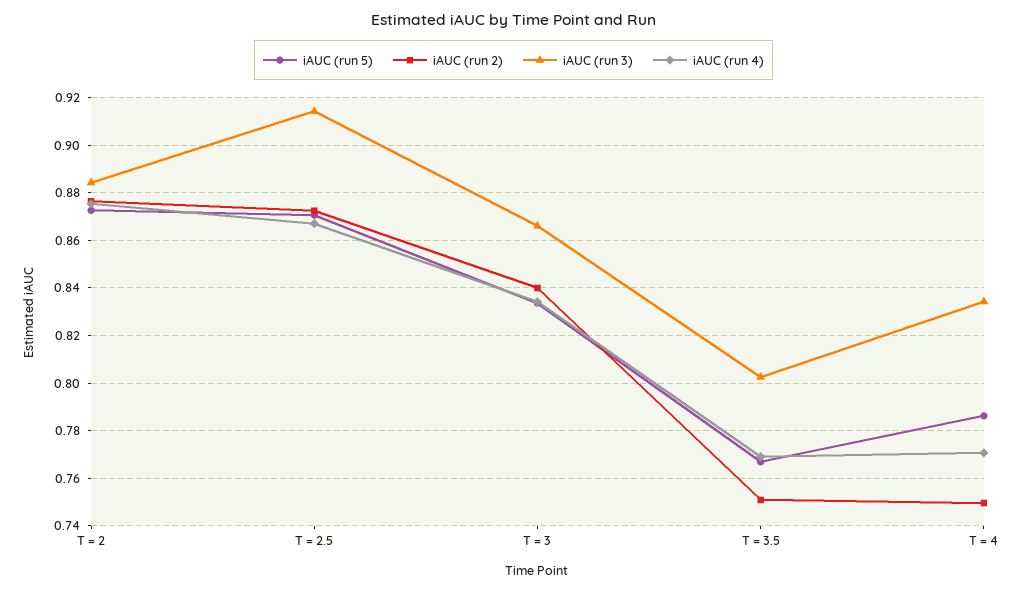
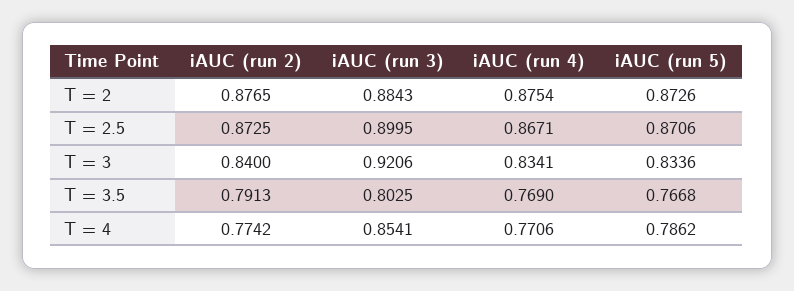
  {
    "iAUC (run 5)": {
      "T = 2": 0.8726,
      "T = 2.5": 0.8706,
      "T = 3": 0.8336,
      "T = 3.5": 0.7668,
      "T = 4": 0.7862
    },
    "iAUC (run 2)": {
      "T = 2": 0.8765,
      "T = 2.5": 0.8725,
      "T = 3": 0.84,
-     "T = 3.5": 0.75,
+     "T = 3.5": 0.7913,
-     "T = 4": 0.75
+     "T = 4": 0.7742
    },
    "iAUC (run 3)": {
      "T = 2": 0.8843,
-     "T = 2.5": 0.915,
+     "T = 2.5": 0.8995,
-     "T = 3": 0.865,
+     "T = 3": 0.9206,
      "T = 3.5": 0.8025,
-     "T = 4": 0.835
+     "T = 4": 0.8541
    },
    "iAUC (run 4)": {
      "T = 2": 0.8754,
      "T = 2.5": 0.8671,
      "T = 3": 0.8341,
      "T = 3.5": 0.769,
      "T = 4": 0.7706
    }
  }

